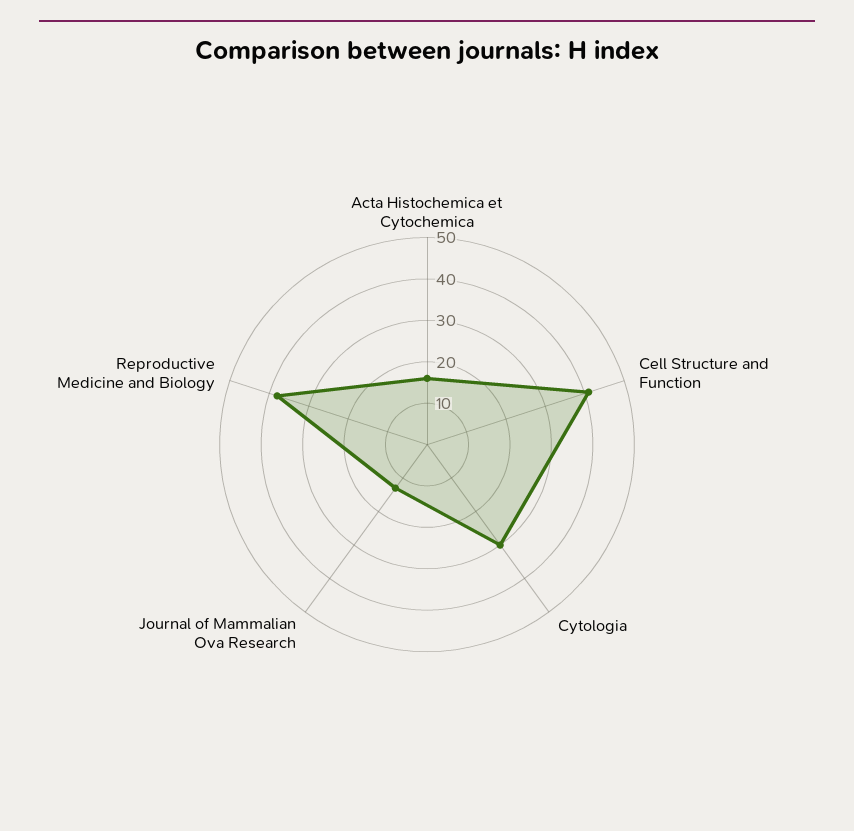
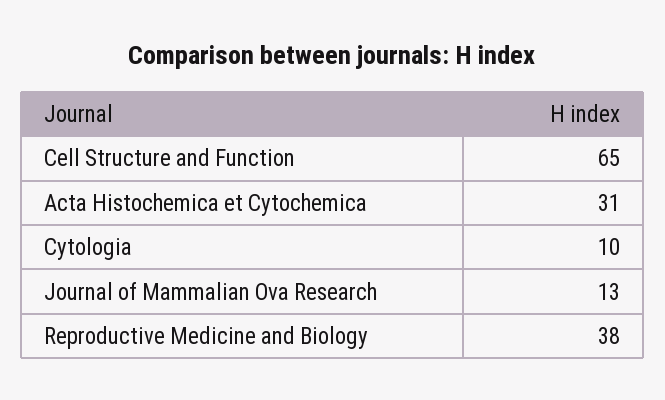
  {
-   "Acta Histochemica et Cytochemica": 15,
+   "Acta Histochemica et Cytochemica": 31,
-   "Cell Structure and Function": 40,
+   "Cell Structure and Function": 65,
-   "Cytologia": 30,
+   "Cytologia": 10,
    "Journal of Mammalian Ova Research": 13,
    "Reproductive Medicine and Biology": 38
  }

